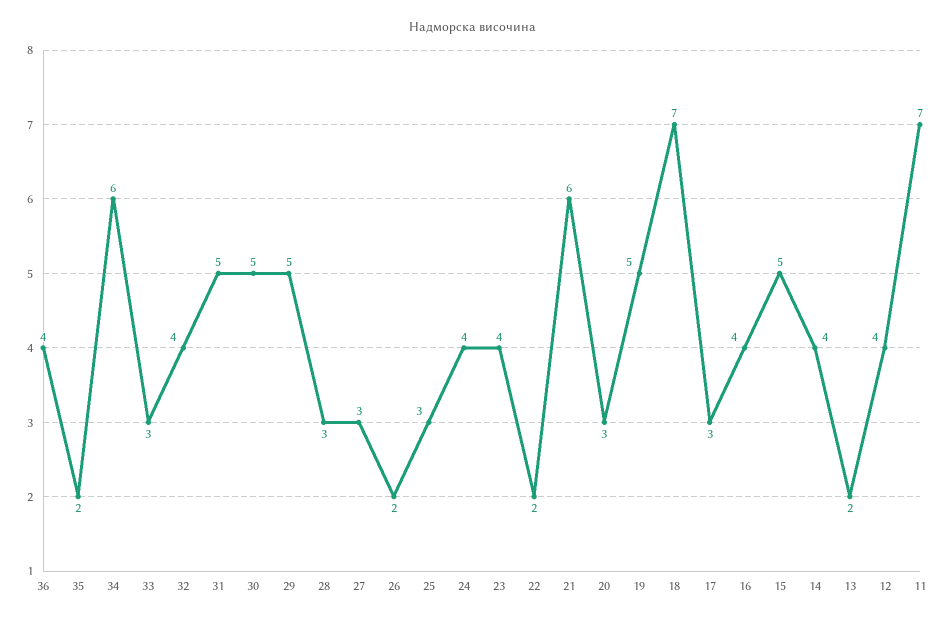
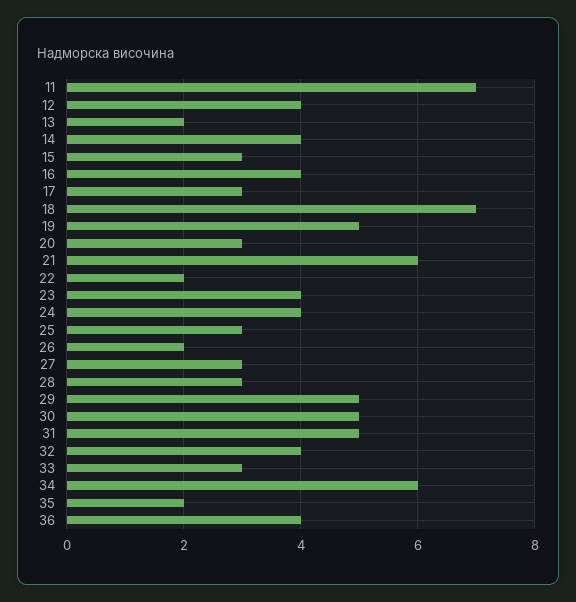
  {
    "36": 4,
    "35": 2,
    "34": 6,
    "33": 3,
    "32": 4,
    "31": 5,
    "30": 5,
    "29": 5,
    "28": 3,
    "27": 3,
    "26": 2,
    "25": 3,
    "24": 4,
    "23": 4,
    "22": 2,
    "21": 6,
    "20": 3,
    "19": 5,
    "18": 7,
    "17": 3,
    "16": 4,
-   "15": 5,
+   "15": 3,
    "14": 4,
    "13": 2,
    "12": 4,
    "11": 7
  }

